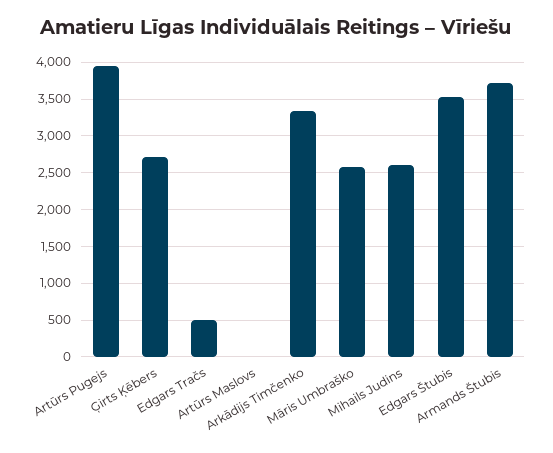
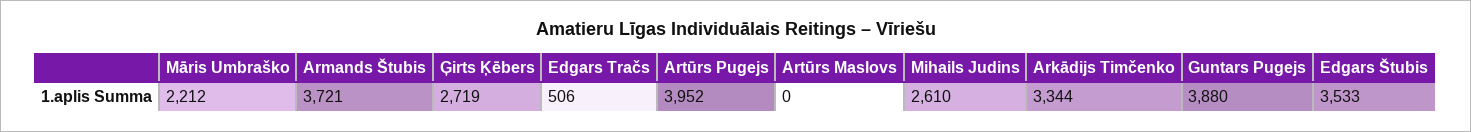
  {
    "Artūrs Pugejs": 3952,
    "Ģirts Ķēbers": 2719,
    "Edgars Tračs": 506,
    "Artūrs Maslovs": 0,
    "Arkādijs Timčenko": 3344,
-   "Māris Umbraško": 2600,
+   "Māris Umbraško": 2212,
    "Mihails Judins": 2610,
    "Edgars Štubis": 3533,
-   "Armands Štubis": 3721
+   "Armands Štubis": 3721,
+   "Guntars Pugejs": 3880
  }

